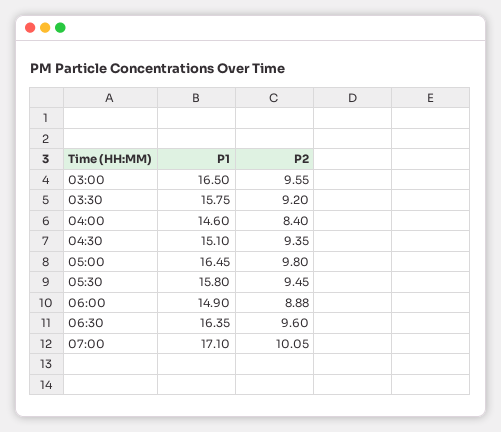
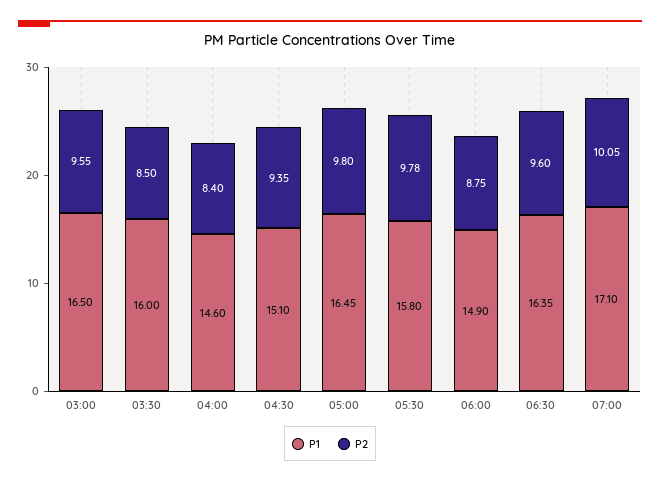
  {
    "P1": {
      "03:00": 16.5,
-     "03:30": 15.75,
+     "03:30": 16,
      "04:00": 14.6,
      "04:30": 15.1,
      "05:00": 16.45,
      "05:30": 15.8,
      "06:00": 14.9,
      "06:30": 16.35,
      "07:00": 17.1
    },
    "P2": {
      "03:00": 9.55,
-     "03:30": 9.2,
+     "03:30": 8.5,
      "04:00": 8.4,
      "04:30": 9.35,
      "05:00": 9.8,
-     "05:30": 9.45,
+     "05:30": 9.78,
-     "06:00": 8.88,
+     "06:00": 8.75,
      "06:30": 9.6,
      "07:00": 10.05
    }
  }

